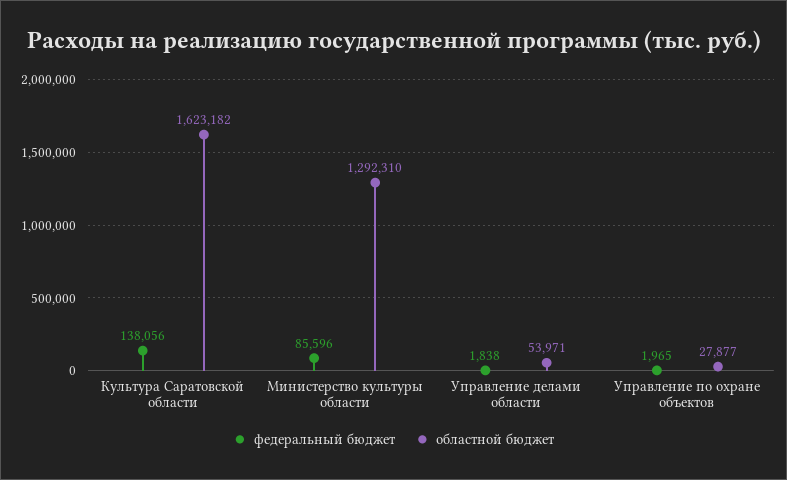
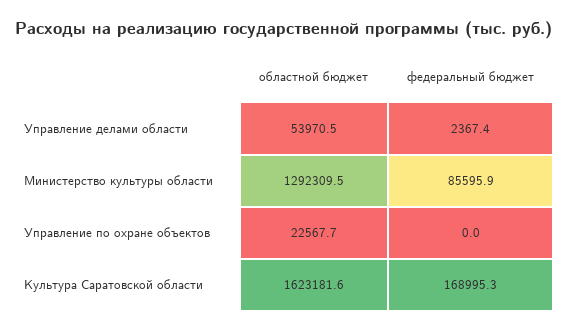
  {
    "федеральный бюджет": {
-     "Культура Саратовской области": 138056,
+     "Культура Саратовской области": 168995.3,
      "Министерство культуры области": 85595.9,
-     "Управление делами области": 1838,
+     "Управление делами области": 2367.4,
-     "Управление по охране объектов": 1965
+     "Управление по охране объектов": 0
    },
    "областной бюджет": {
      "Культура Саратовской области": 1623181.6,
      "Министерство культуры области": 1292309.5,
      "Управление делами области": 53970.5,
-     "Управление по охране объектов": 27877
+     "Управление по охране объектов": 22567.7
    }
  }

